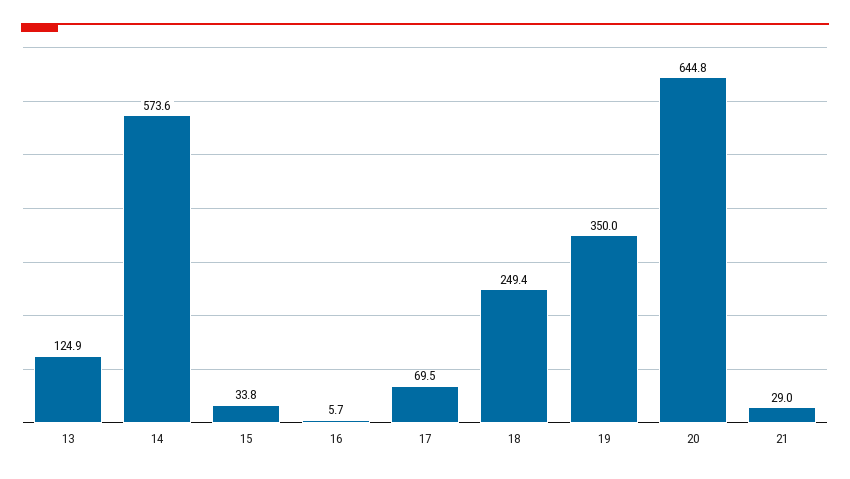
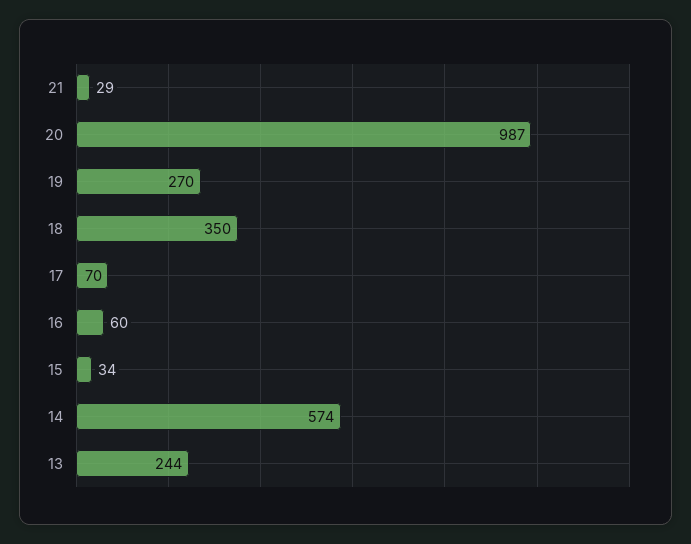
  {
-   "13": 124.9,
+   "13": 244,
    "14": 573.6,
    "15": 33.8,
-   "16": 5.7,
+   "16": 60,
    "17": 69.5,
-   "18": 249.4,
+   "18": 350,
-   "19": 350,
+   "19": 270,
-   "20": 644.8,
+   "20": 987,
    "21": 29
  }

